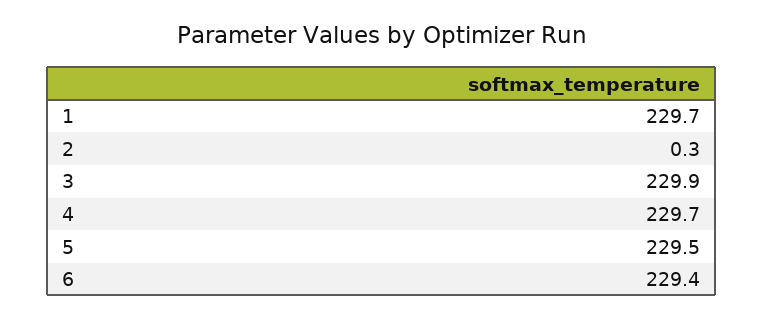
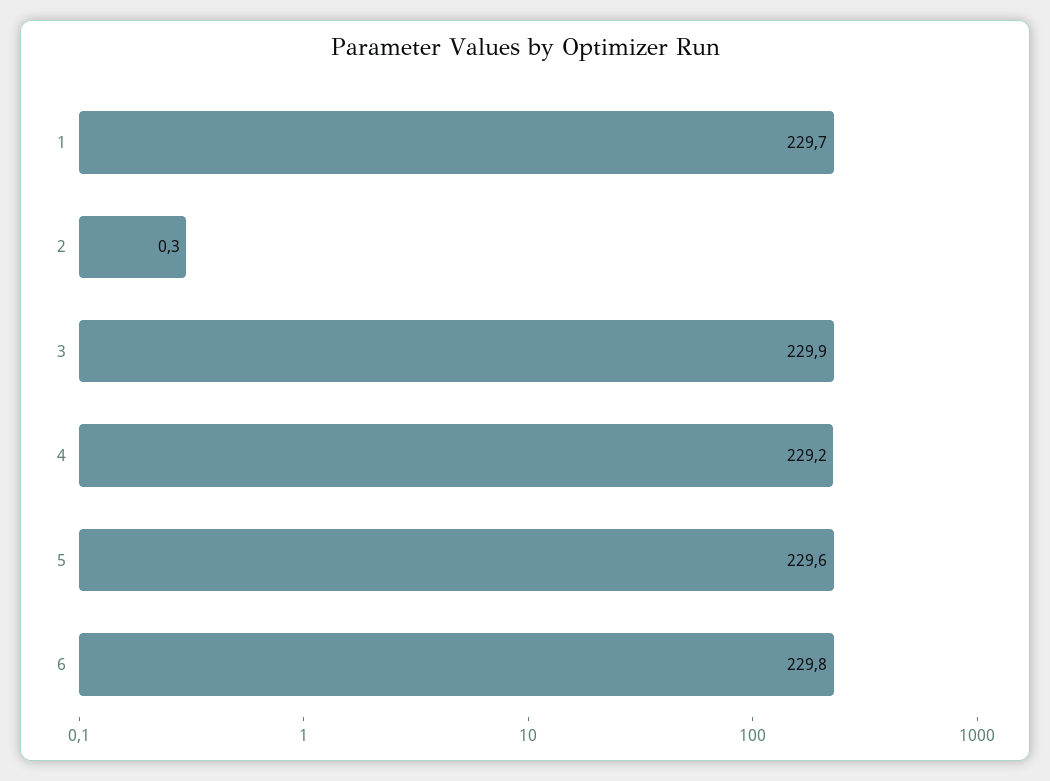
  {
    "1": 229.7,
    "2": 0.3,
    "3": 229.9,
-   "4": 229.7,
+   "4": 229.2,
-   "5": 229.5,
+   "5": 229.6,
-   "6": 229.4
+   "6": 229.8
  }

